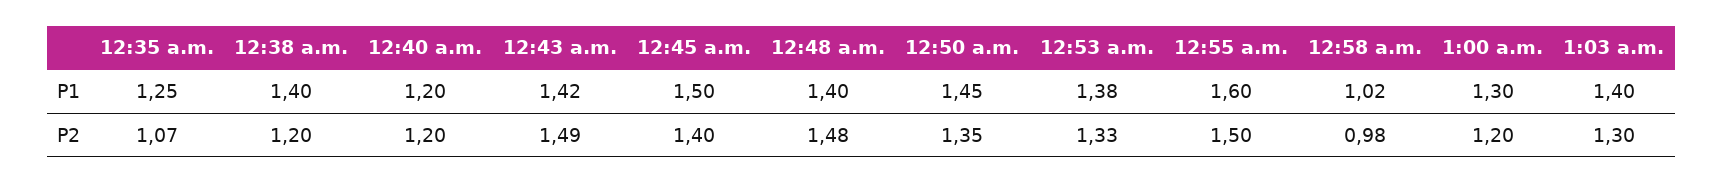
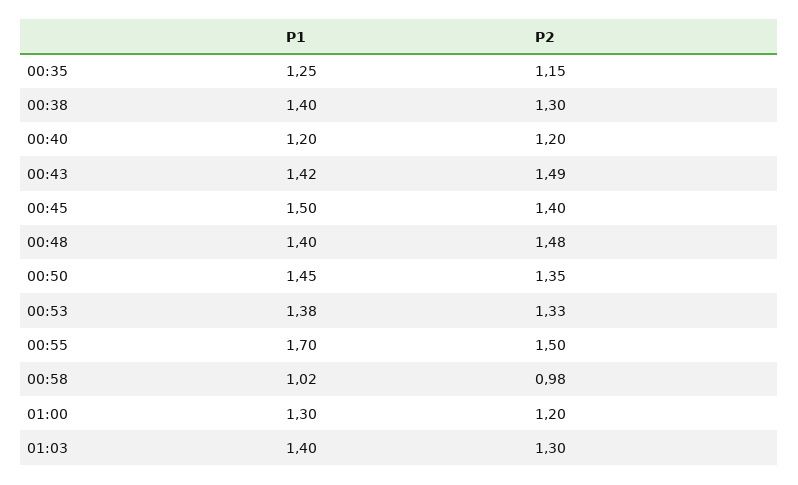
  {
    "12:35 a.m.": {
      "P1": 1.25,
-     "P2": 1.07
+     "P2": 1.15
    },
    "12:38 a.m.": {
      "P1": 1.4,
-     "P2": 1.2
+     "P2": 1.3
    },
    "12:40 a.m.": {
      "P1": 1.2,
      "P2": 1.2
    },
    "12:43 a.m.": {
      "P1": 1.42,
      "P2": 1.49
    },
    "12:45 a.m.": {
      "P1": 1.5,
      "P2": 1.4
    },
    "12:48 a.m.": {
      "P1": 1.4,
      "P2": 1.48
    },
    "12:50 a.m.": {
      "P1": 1.45,
      "P2": 1.35
    },
    "12:53 a.m.": {
      "P1": 1.38,
      "P2": 1.33
    },
    "12:55 a.m.": {
-     "P1": 1.6,
+     "P1": 1.7,
      "P2": 1.5
    },
    "12:58 a.m.": {
      "P1": 1.02,
      "P2": 0.98
    },
    "1:00 a.m.": {
      "P1": 1.3,
      "P2": 1.2
    },
    "1:03 a.m.": {
      "P1": 1.4,
      "P2": 1.3
    }
  }

